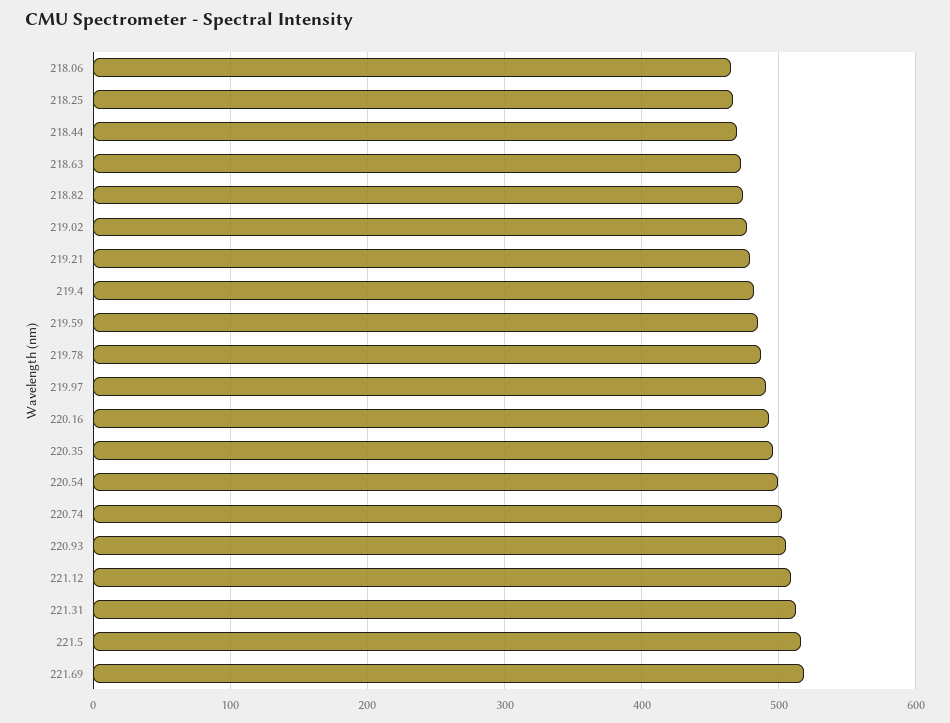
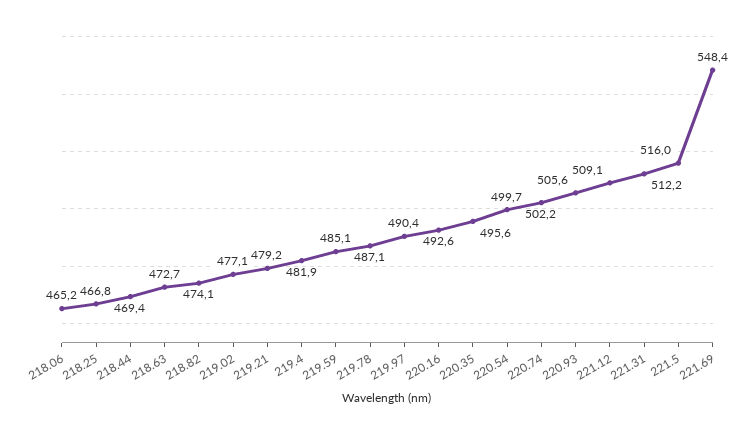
  {
    "218.06": 465.2,
    "218.25": 466.8,
    "218.44": 469.4,
    "218.63": 472.7,
    "218.82": 474.1,
    "219.02": 477.1,
    "219.21": 479.2,
    "219.4": 481.9,
    "219.59": 485.1,
    "219.78": 487.1,
    "219.97": 490.4,
    "220.16": 492.6,
    "220.35": 495.6,
    "220.54": 499.7,
    "220.74": 502.2,
    "220.93": 505.6,
    "221.12": 509.1,
    "221.31": 512.2,
    "221.5": 516,
-   "221.69": 520
+   "221.69": 548.4
  }

